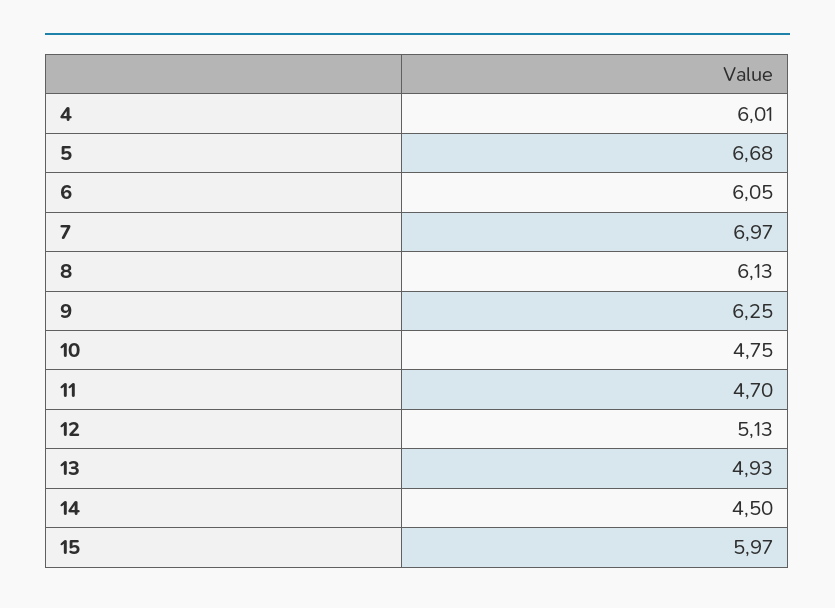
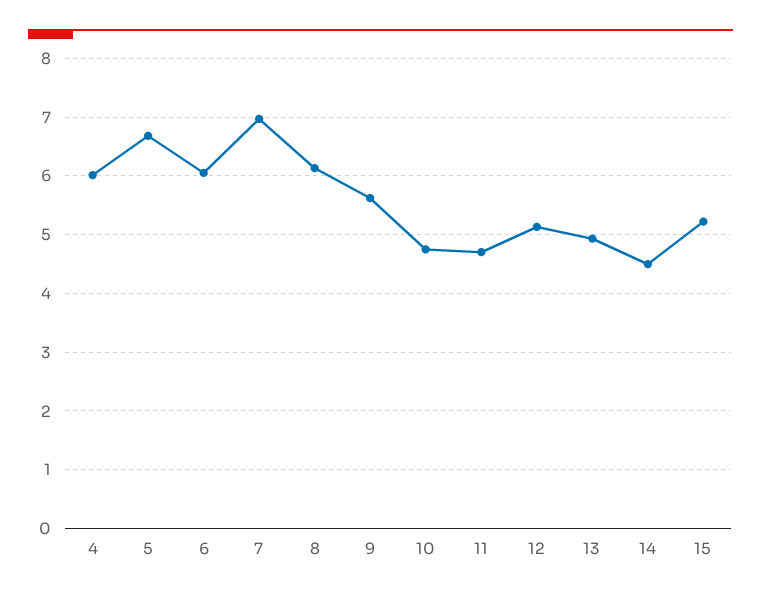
  {
    "4": 6.01,
    "5": 6.68,
    "6": 6.05,
    "7": 6.97,
    "8": 6.13,
-   "9": 6.25,
+   "9": 5.6,
    "10": 4.75,
    "11": 4.7,
    "12": 5.13,
    "13": 4.93,
    "14": 4.5,
-   "15": 5.97
+   "15": 5.2
  }

